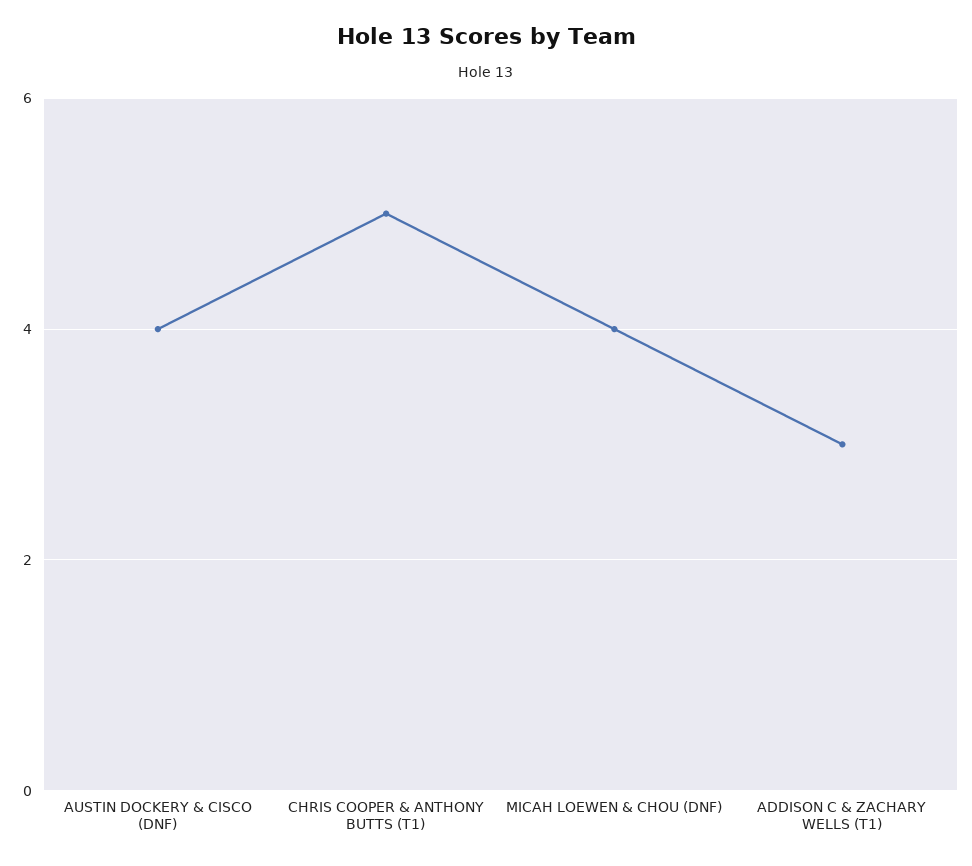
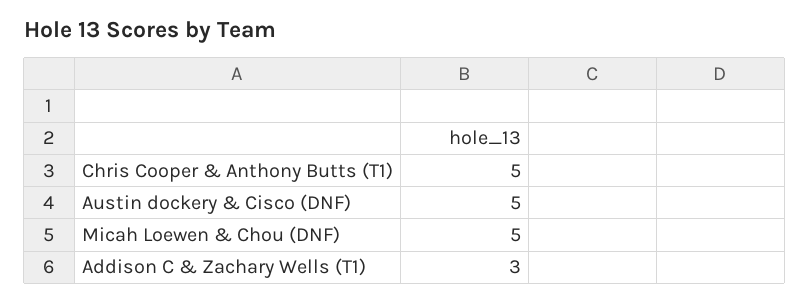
  {
-   "AUSTIN DOCKERY & CISCO (DNF)": 4,
+   "AUSTIN DOCKERY & CISCO (DNF)": 5,
    "CHRIS COOPER & ANTHONY BUTTS (T1)": 5,
-   "MICAH LOEWEN & CHOU (DNF)": 4,
+   "MICAH LOEWEN & CHOU (DNF)": 5,
    "ADDISON C & ZACHARY WELLS (T1)": 3
  }

